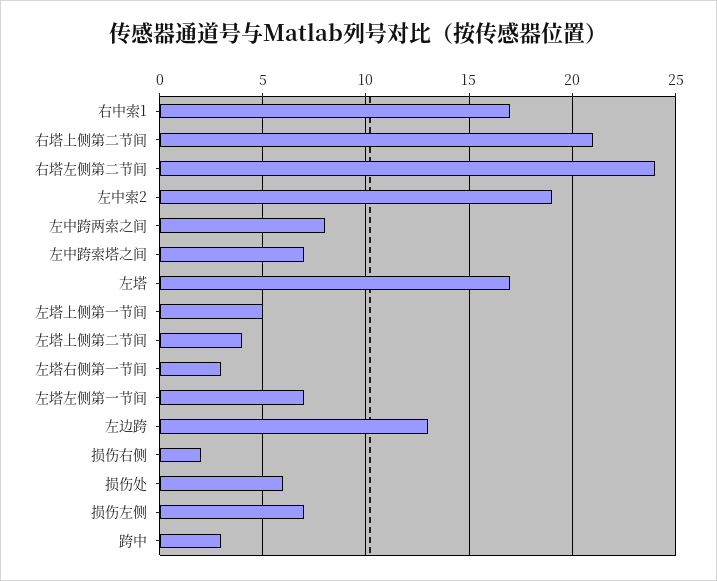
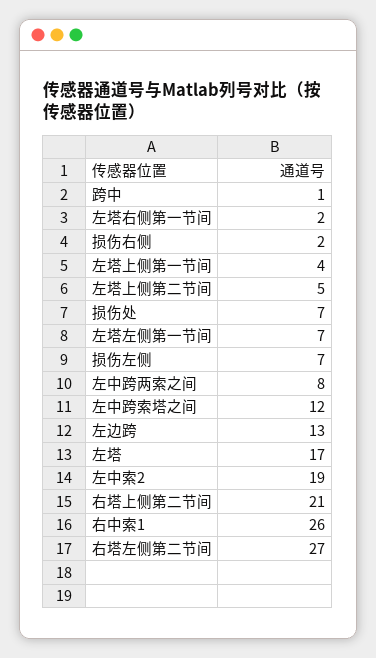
  {
-   "右中索1": 17,
+   "右中索1": 26,
    "右塔上侧第二节间": 21,
-   "右塔左侧第二节间": 24,
+   "右塔左侧第二节间": 27,
    "左中索2": 19,
    "左中跨两索之间": 8,
-   "左中跨索塔之间": 7,
+   "左中跨索塔之间": 12,
    "左塔": 17,
-   "左塔上侧第一节间": 5,
+   "左塔上侧第一节间": 4,
-   "左塔上侧第二节间": 4,
+   "左塔上侧第二节间": 5,
-   "左塔右侧第一节间": 3,
+   "左塔右侧第一节间": 2,
    "左塔左侧第一节间": 7,
    "左边跨": 13,
    "损伤右侧": 2,
-   "损伤处": 6,
+   "损伤处": 7,
    "损伤左侧": 7,
-   "跨中": 3
+   "跨中": 1
  }

